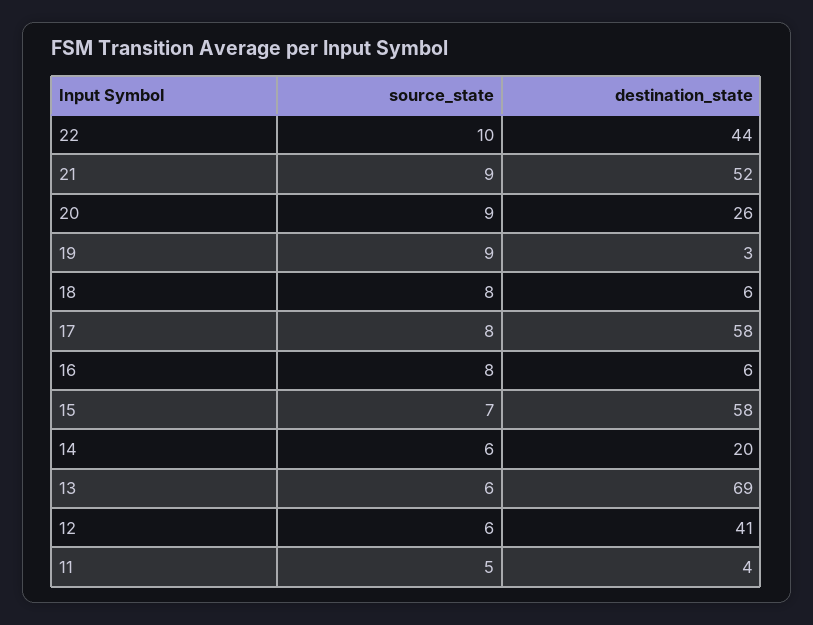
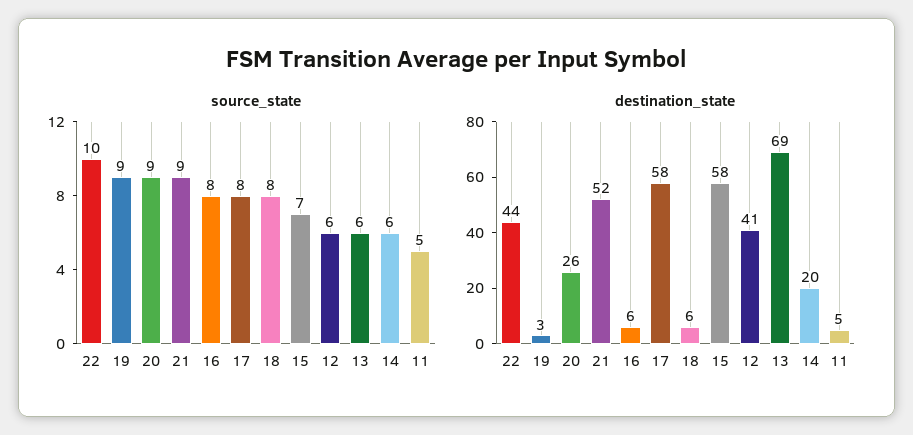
  {
    "source_state": {
      "22": 10,
      "21": 9,
      "20": 9,
      "19": 9,
      "18": 8,
      "17": 8,
      "16": 8,
      "15": 7,
      "14": 6,
      "13": 6,
      "12": 6,
      "11": 5
    },
    "destination_state": {
      "22": 44,
      "21": 52,
      "20": 26,
      "19": 3,
      "18": 6,
      "17": 58,
      "16": 6,
      "15": 58,
      "14": 20,
      "13": 69,
      "12": 41,
-     "11": 4
+     "11": 5
    }
  }

